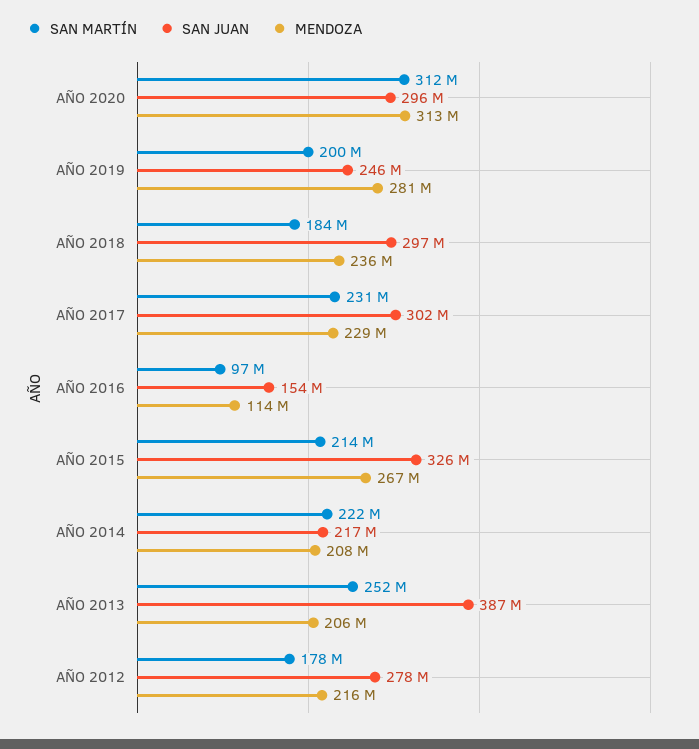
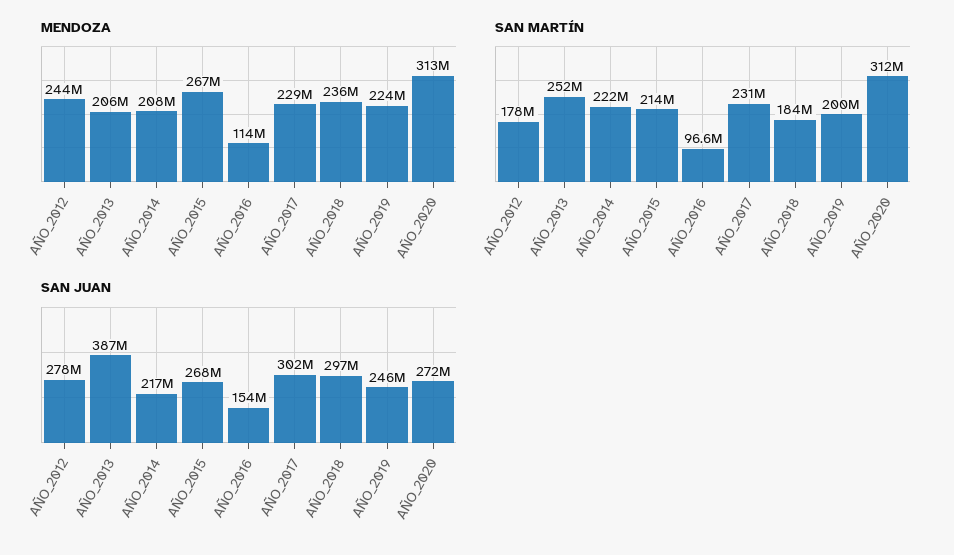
  {
    "SAN MARTÍN": {
      "AÑO 2020": 312000000,
      "AÑO 2019": 200000000,
      "AÑO 2018": 184000000,
      "AÑO 2017": 231000000,
      "AÑO 2016": 96600000,
      "AÑO 2015": 214000000,
      "AÑO 2014": 222000000,
      "AÑO 2013": 252000000,
      "AÑO 2012": 178000000
    },
    "SAN JUAN": {
-     "AÑO 2020": 296000000,
+     "AÑO 2020": 272000000,
      "AÑO 2019": 246000000,
      "AÑO 2018": 297000000,
      "AÑO 2017": 302000000,
      "AÑO 2016": 154000000,
-     "AÑO 2015": 326000000,
+     "AÑO 2015": 268000000,
      "AÑO 2014": 217000000,
      "AÑO 2013": 387000000,
      "AÑO 2012": 278000000
    },
    "MENDOZA": {
      "AÑO 2020": 313000000,
-     "AÑO 2019": 281000000,
+     "AÑO 2019": 224000000,
      "AÑO 2018": 236000000,
      "AÑO 2017": 229000000,
      "AÑO 2016": 114000000,
      "AÑO 2015": 267000000,
      "AÑO 2014": 208000000,
      "AÑO 2013": 206000000,
-     "AÑO 2012": 216000000
+     "AÑO 2012": 244000000
    }
  }

